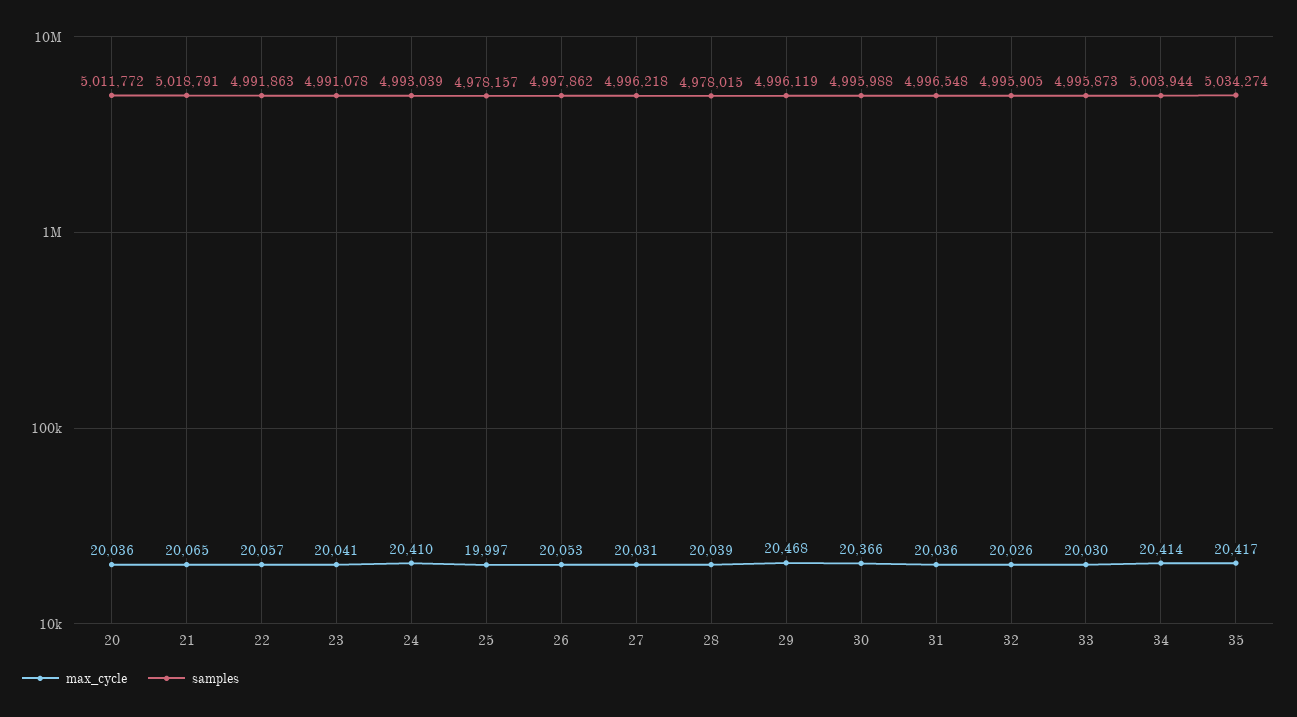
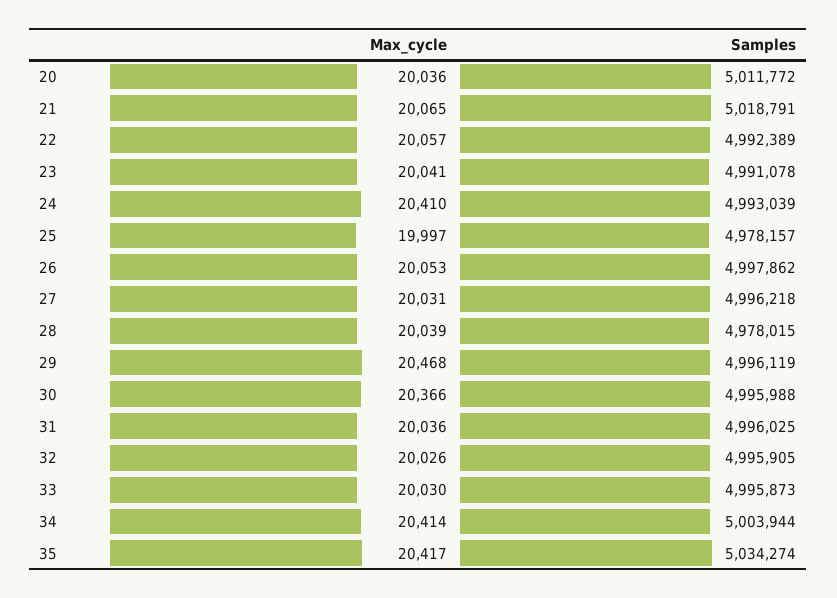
  {
    "max_cycle": {
      "20": 20036,
      "21": 20065,
      "22": 20057,
      "23": 20041,
      "24": 20410,
      "25": 19997,
      "26": 20053,
      "27": 20031,
      "28": 20039,
      "29": 20468,
      "30": 20366,
      "31": 20036,
      "32": 20026,
      "33": 20030,
      "34": 20414,
      "35": 20417
    },
    "samples": {
      "20": 5011772,
      "21": 5018791,
-     "22": 4991863,
+     "22": 4992389,
      "23": 4991078,
      "24": 4993039,
      "25": 4978157,
      "26": 4997862,
      "27": 4996218,
      "28": 4978015,
      "29": 4996119,
      "30": 4995988,
-     "31": 4996548,
+     "31": 4996025,
      "32": 4995905,
      "33": 4995873,
      "34": 5003944,
      "35": 5034274
    }
  }

